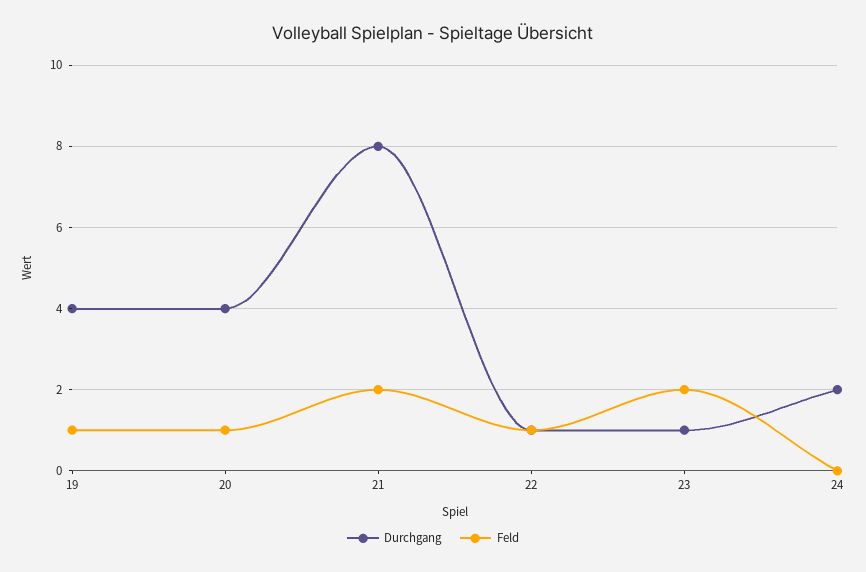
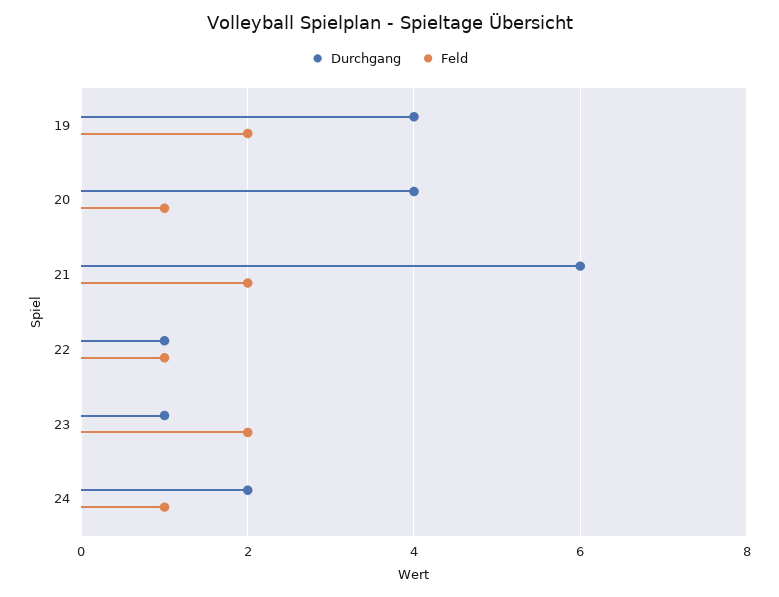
  {
    "Durchgang": {
      "19": 4,
      "20": 4,
-     "21": 8,
+     "21": 6,
      "22": 1,
      "23": 1,
      "24": 2
    },
    "Feld": {
-     "19": 1,
+     "19": 2,
      "20": 1,
      "21": 2,
      "22": 1,
      "23": 2,
-     "24": 0
+     "24": 1
    }
  }

